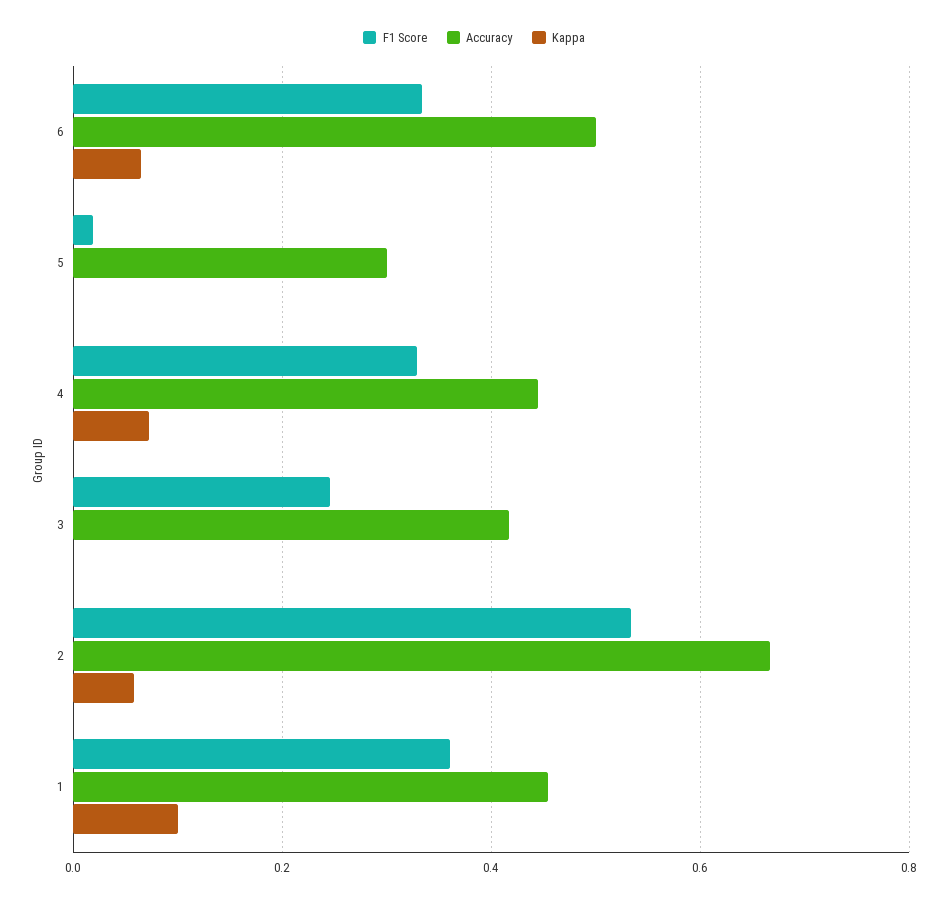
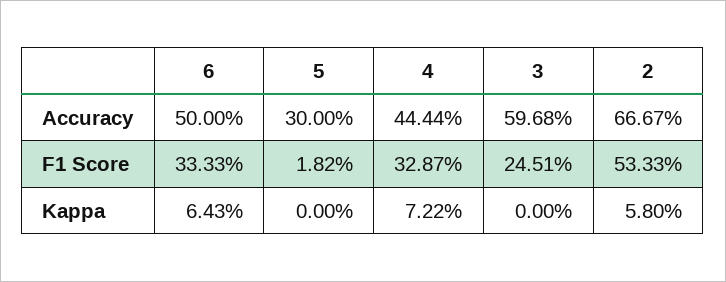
  {
    "F1 Score": {
      "6": 0.3333,
      "5": 0.0182,
      "4": 0.3287,
      "3": 0.2451,
-     "2": 0.5333,
+     "2": 0.5333
-     "1": 0.36
    },
    "Accuracy": {
      "6": 0.5,
      "5": 0.3,
      "4": 0.4444,
-     "3": 0.42,
+     "3": 0.5968,
-     "2": 0.6667,
+     "2": 0.6667
-     "1": 0.46
    },
    "Kappa": {
      "6": 0.0643,
      "5": 0,
      "4": 0.0722,
      "3": 0,
-     "2": 0.058,
+     "2": 0.058
-     "1": 0.1
    }
  }

